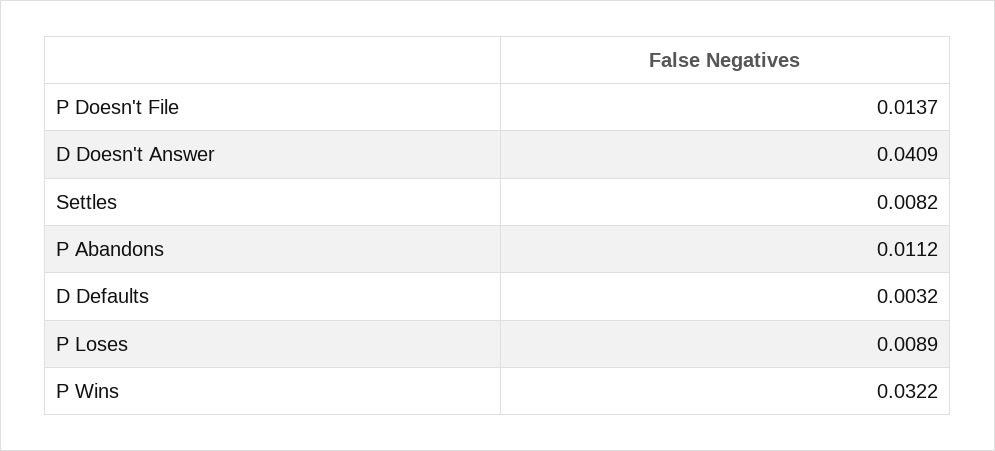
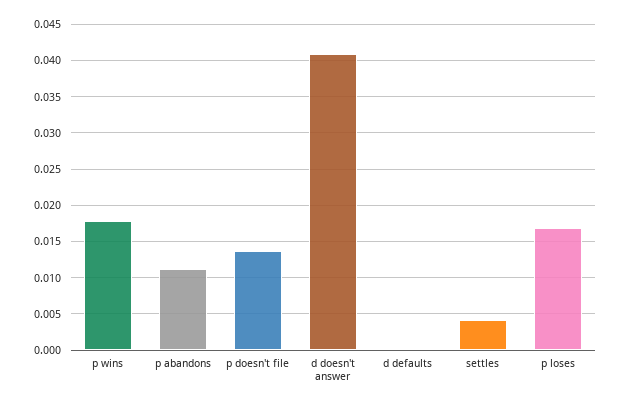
  {
    "P Doesn't File": 0.0137,
    "D Doesn't Answer": 0.0409,
-   "Settles": 0.0082,
+   "Settles": 0.004,
    "P Abandons": 0.0112,
-   "D Defaults": 0.0032,
+   "D Defaults": 0,
-   "P Loses": 0.0089,
+   "P Loses": 0.017,
-   "P Wins": 0.0322
+   "P Wins": 0.018
  }

